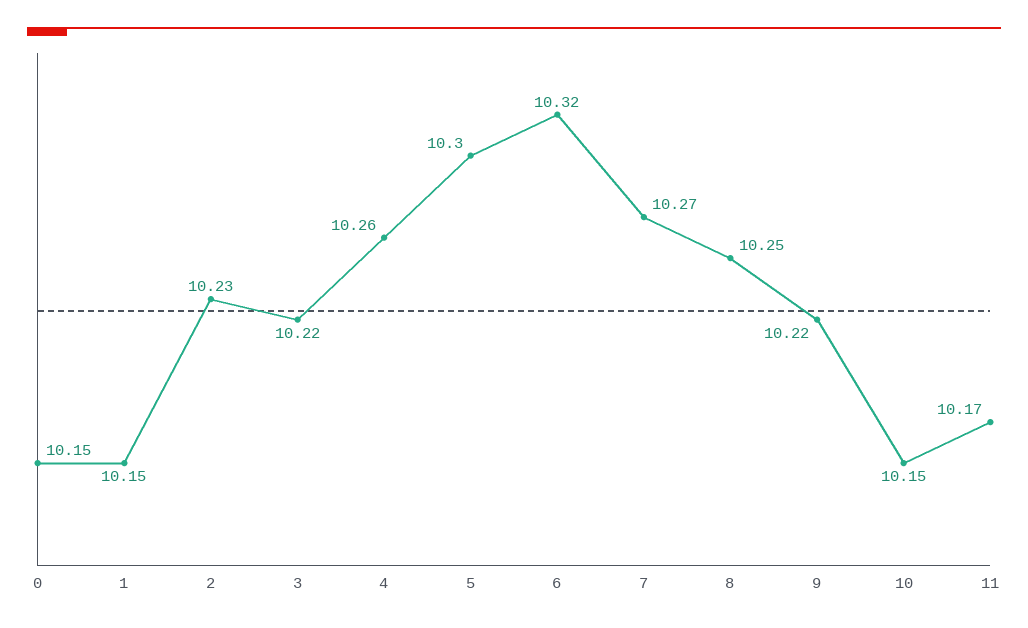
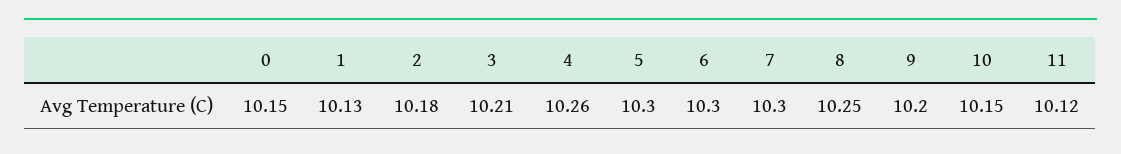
  {
    "0": 10.15,
-   "1": 10.15,
+   "1": 10.13,
-   "2": 10.23,
+   "2": 10.18,
-   "3": 10.22,
+   "3": 10.21,
    "4": 10.26,
    "5": 10.3,
-   "6": 10.32,
+   "6": 10.3,
-   "7": 10.27,
+   "7": 10.3,
    "8": 10.25,
-   "9": 10.22,
+   "9": 10.2,
    "10": 10.15,
-   "11": 10.17
+   "11": 10.12
  }

